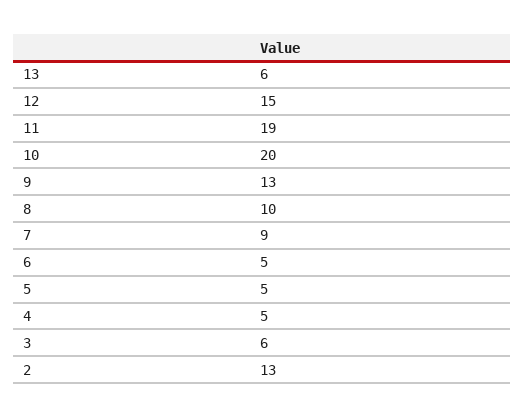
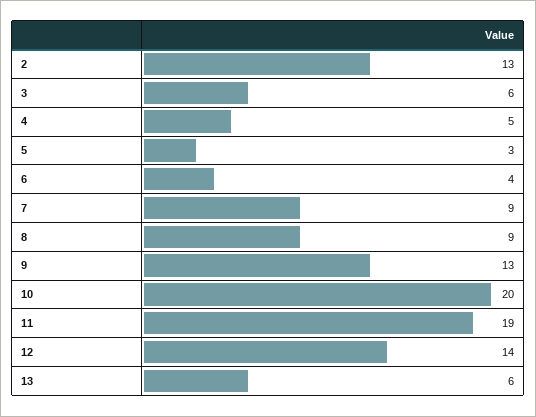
  {
    "13": 6,
-   "12": 15,
+   "12": 14,
    "11": 19,
    "10": 20,
    "9": 13,
-   "8": 10,
+   "8": 9,
    "7": 9,
-   "6": 5,
+   "6": 4,
-   "5": 5,
+   "5": 3,
    "4": 5,
    "3": 6,
    "2": 13
  }

